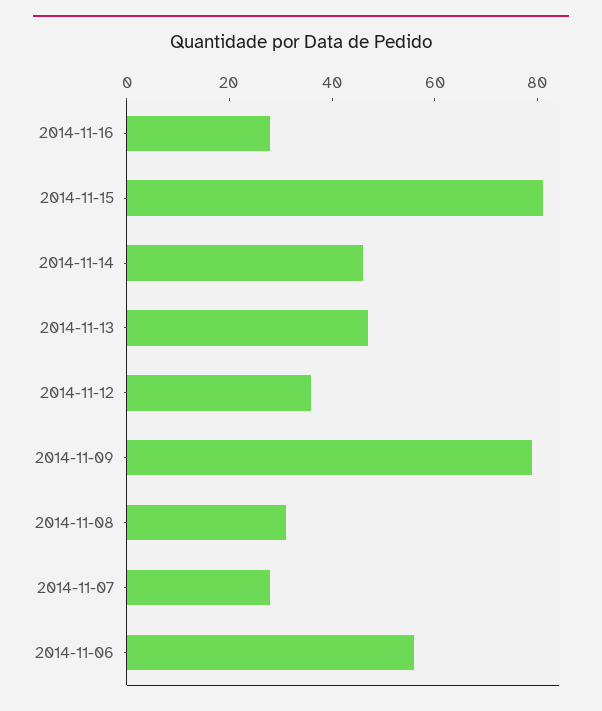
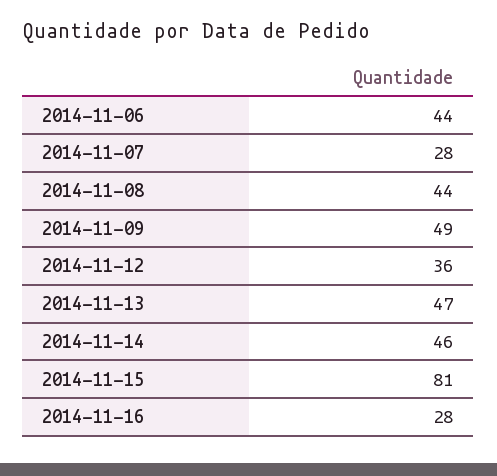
  {
    "2014-11-16": 28,
    "2014-11-15": 81,
    "2014-11-14": 46,
    "2014-11-13": 47,
    "2014-11-12": 36,
-   "2014-11-09": 80,
+   "2014-11-09": 49,
-   "2014-11-08": 30,
+   "2014-11-08": 44,
    "2014-11-07": 28,
-   "2014-11-06": 55
+   "2014-11-06": 44
  }

